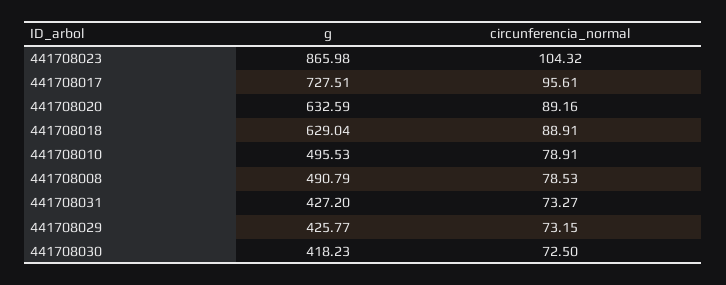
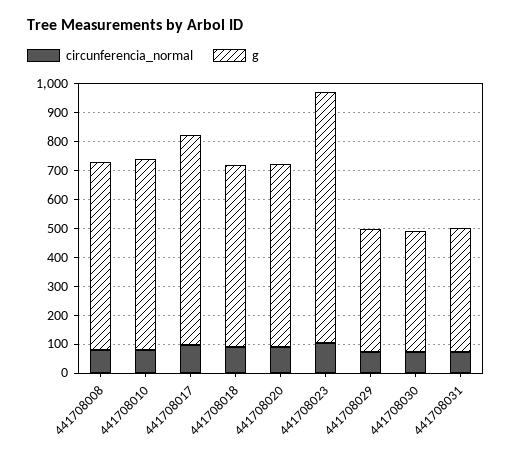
  {
    "g": {
      "441708023": 865.98,
      "441708017": 727.51,
      "441708020": 632.59,
      "441708018": 629.04,
-     "441708010": 495.53,
+     "441708010": 650,
-     "441708008": 490.79,
+     "441708008": 650,
      "441708031": 427.2,
      "441708029": 425.77,
      "441708030": 418.23
    },
    "circunferencia_normal": {
      "441708023": 104.32,
      "441708017": 95.61,
      "441708020": 89.16,
      "441708018": 88.91,
      "441708010": 78.91,
      "441708008": 78.53,
      "441708031": 73.27,
      "441708029": 73.15,
      "441708030": 72.5
    }
  }

